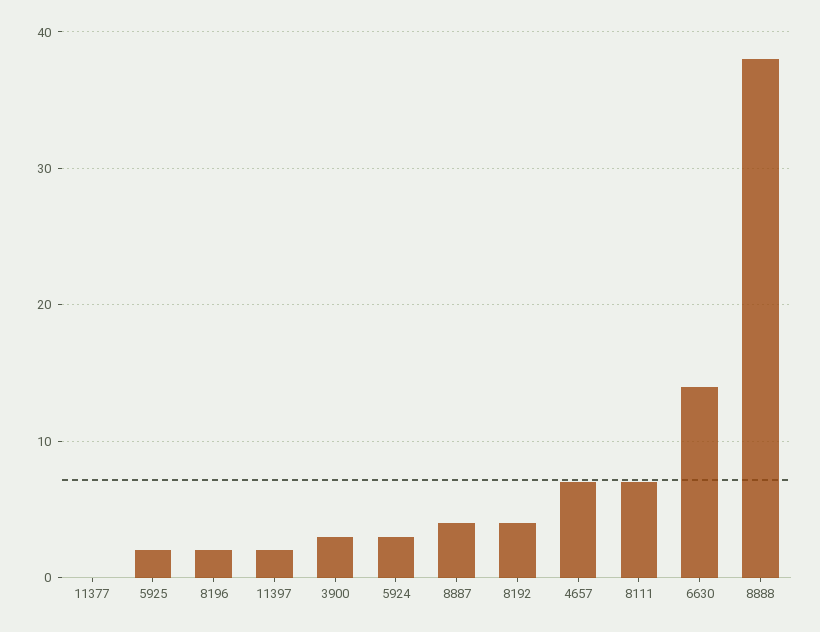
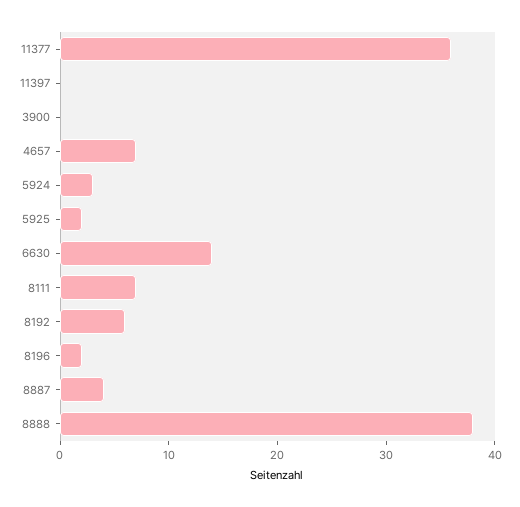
  {
-   "11377": 0,
+   "11377": 36,
    "5925": 2,
    "8196": 2,
-   "11397": 2,
+   "11397": 0,
-   "3900": 3,
+   "3900": 0,
    "5924": 3,
    "8887": 4,
-   "8192": 4,
+   "8192": 6,
    "4657": 7,
    "8111": 7,
    "6630": 14,
    "8888": 38
  }

